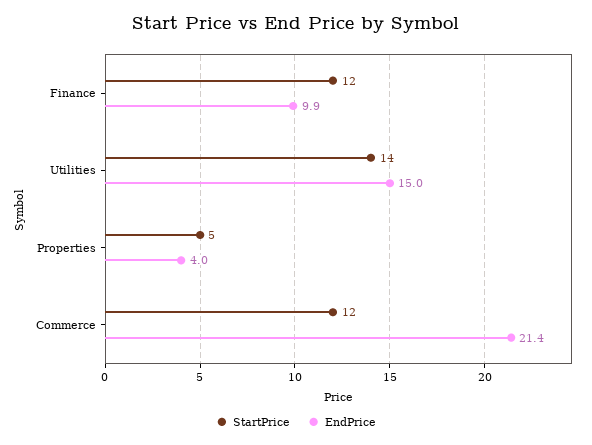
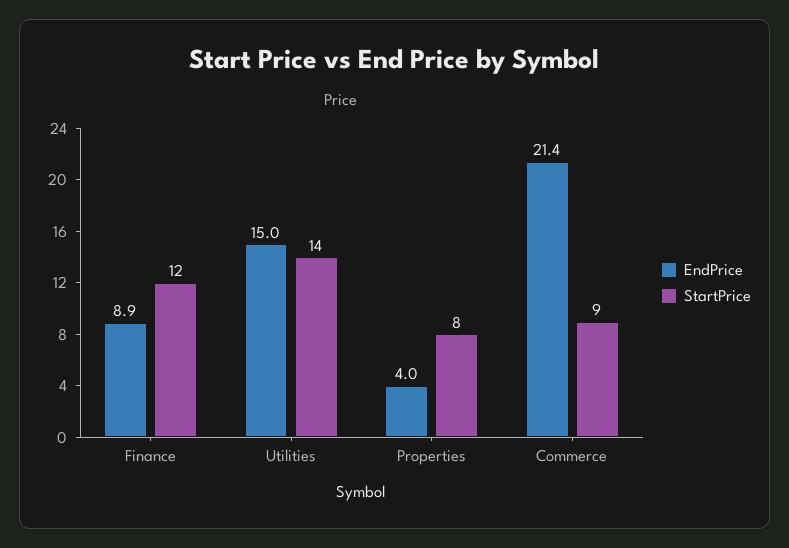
  {
    "StartPrice": {
      "Finance": 12,
      "Utilities": 14,
-     "Properties": 5,
+     "Properties": 8,
-     "Commerce": 12
+     "Commerce": 9
    },
    "EndPrice": {
-     "Finance": 9.9,
+     "Finance": 8.9,
      "Utilities": 15,
      "Properties": 4,
      "Commerce": 21.4
    }
  }

